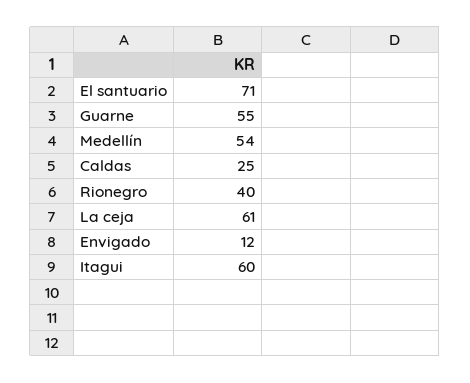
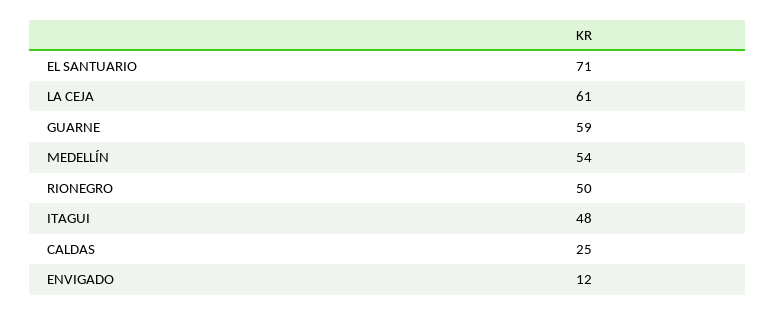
  {
    "El santuario": 71,
-   "Guarne": 55,
+   "Guarne": 59,
    "Medellín": 54,
    "Caldas": 25,
-   "Rionegro": 40,
+   "Rionegro": 50,
    "La ceja": 61,
    "Envigado": 12,
-   "Itagui": 60
+   "Itagui": 48
  }

